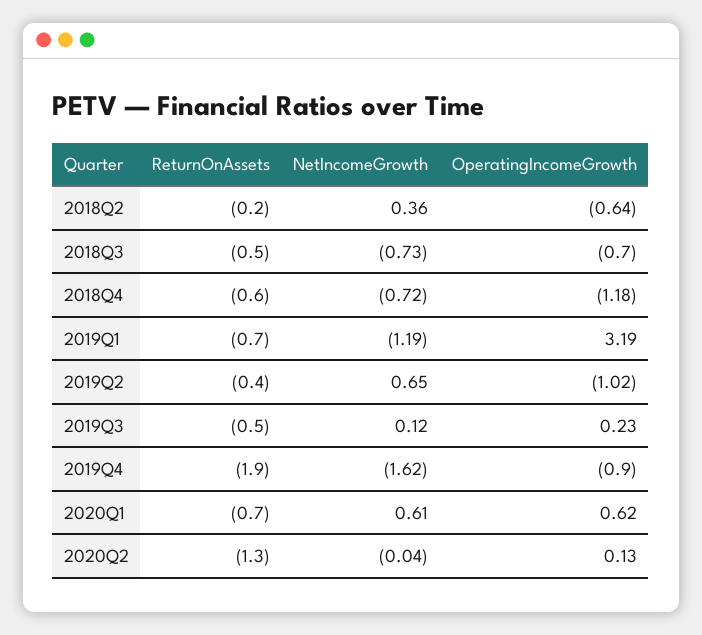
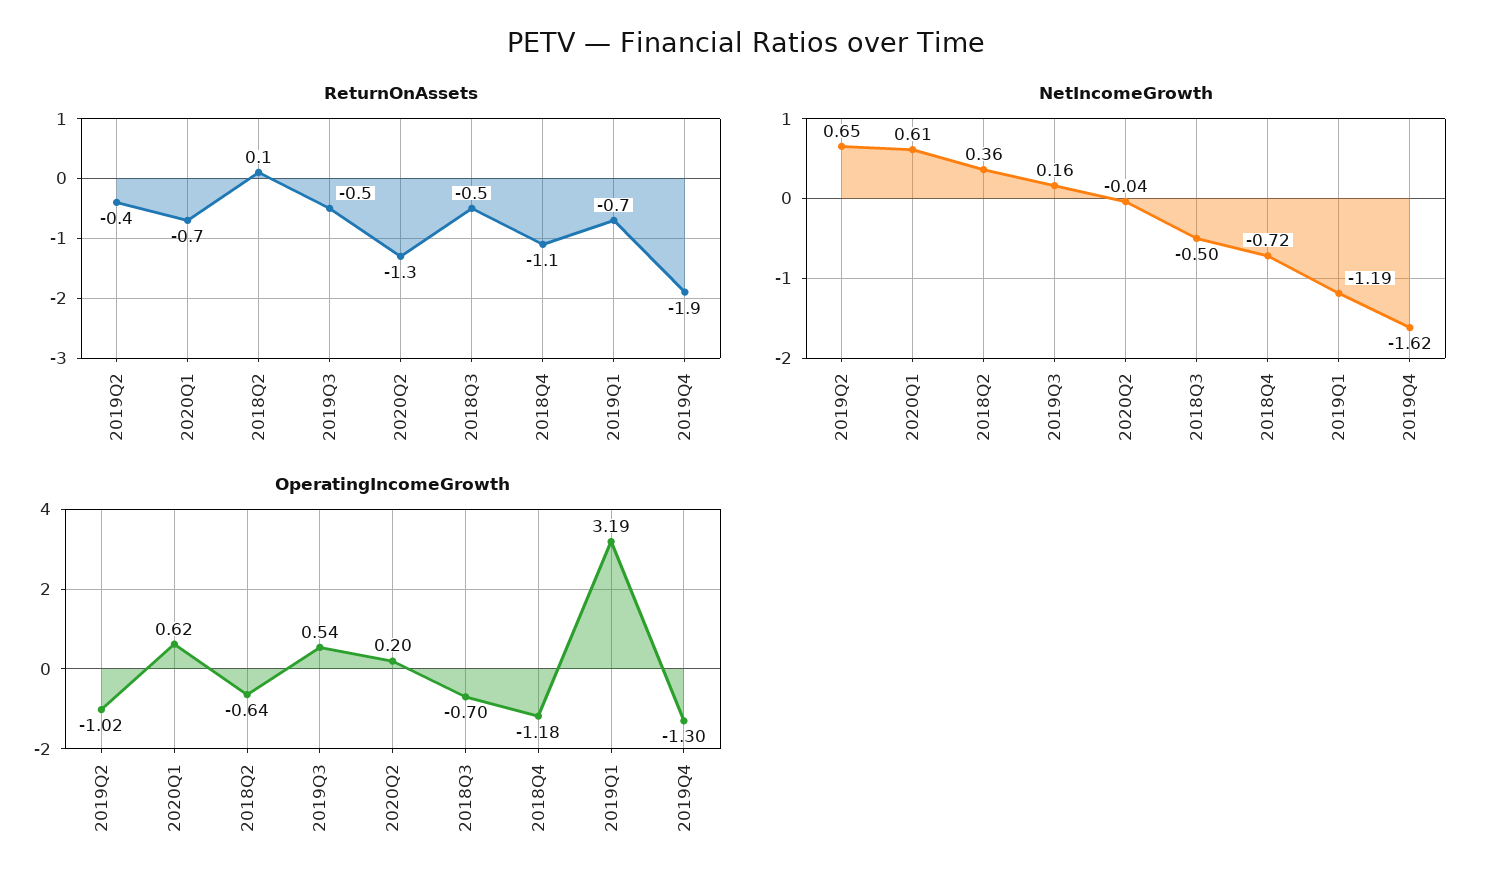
  {
    "ReturnOnAssets": {
-     "2018Q2": -0.2,
+     "2018Q2": 0.1,
      "2018Q3": -0.5,
-     "2018Q4": -0.6,
+     "2018Q4": -1.1,
      "2019Q1": -0.7,
      "2019Q2": -0.4,
      "2019Q3": -0.5,
      "2019Q4": -1.9,
      "2020Q1": -0.7,
      "2020Q2": -1.3
    },
    "NetIncomeGrowth": {
      "2018Q2": 0.36,
-     "2018Q3": -0.73,
+     "2018Q3": -0.5,
      "2018Q4": -0.72,
      "2019Q1": -1.19,
      "2019Q2": 0.65,
-     "2019Q3": 0.12,
+     "2019Q3": 0.16,
      "2019Q4": -1.62,
      "2020Q1": 0.61,
      "2020Q2": -0.04
    },
    "OperatingIncomeGrowth": {
      "2018Q2": -0.64,
      "2018Q3": -0.7,
      "2018Q4": -1.18,
      "2019Q1": 3.19,
      "2019Q2": -1.02,
-     "2019Q3": 0.23,
+     "2019Q3": 0.54,
-     "2019Q4": -0.9,
+     "2019Q4": -1.3,
      "2020Q1": 0.62,
-     "2020Q2": 0.13
+     "2020Q2": 0.2
    }
  }

